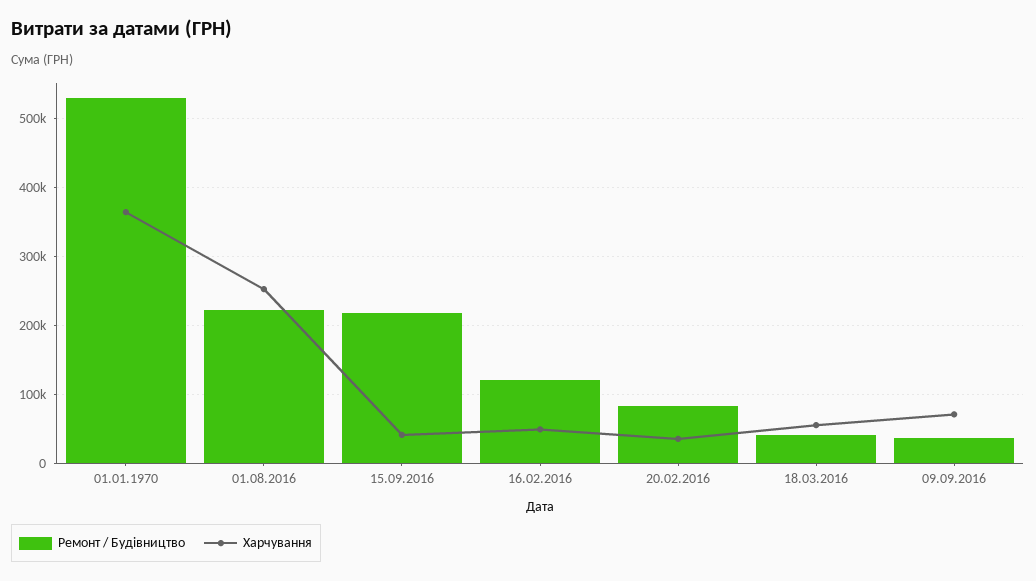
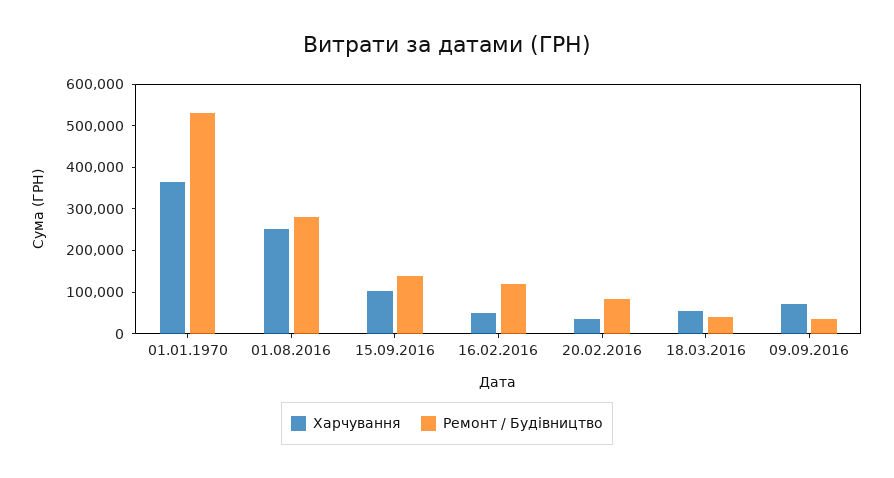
  {
    "Ремонт / Будівництво": {
      "01.01.1970": 530000,
-     "01.08.2016": 220000,
+     "01.08.2016": 280000,
-     "15.09.2016": 220000,
+     "15.09.2016": 140000,
      "16.02.2016": 120000,
      "20.02.2016": 80000,
      "18.03.2016": 40000,
      "09.09.2016": 40000
    },
    "Харчування": {
      "01.01.1970": 360000,
      "01.08.2016": 250000,
-     "15.09.2016": 40000,
+     "15.09.2016": 100000,
      "16.02.2016": 50000,
      "20.02.2016": 40000,
      "18.03.2016": 60000,
      "09.09.2016": 70000
    }
  }

